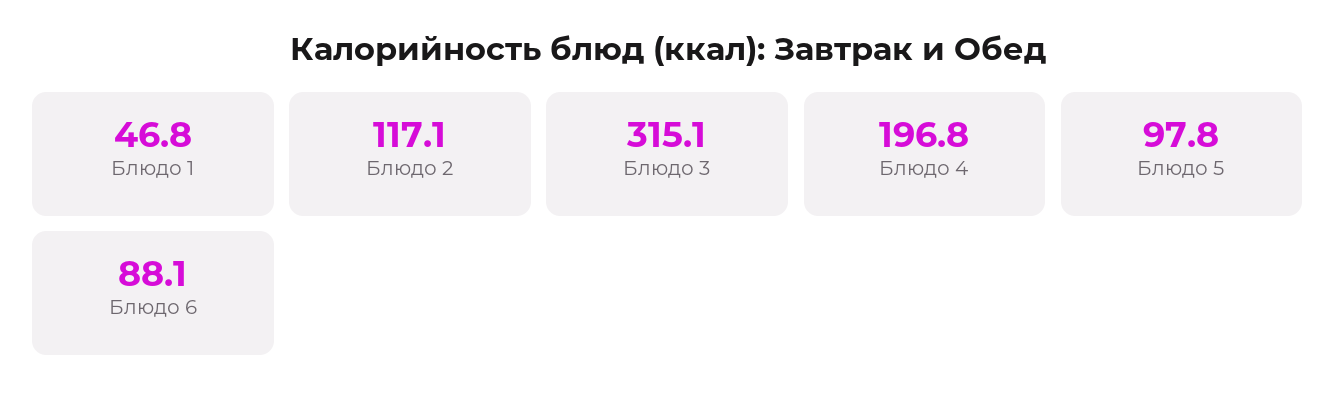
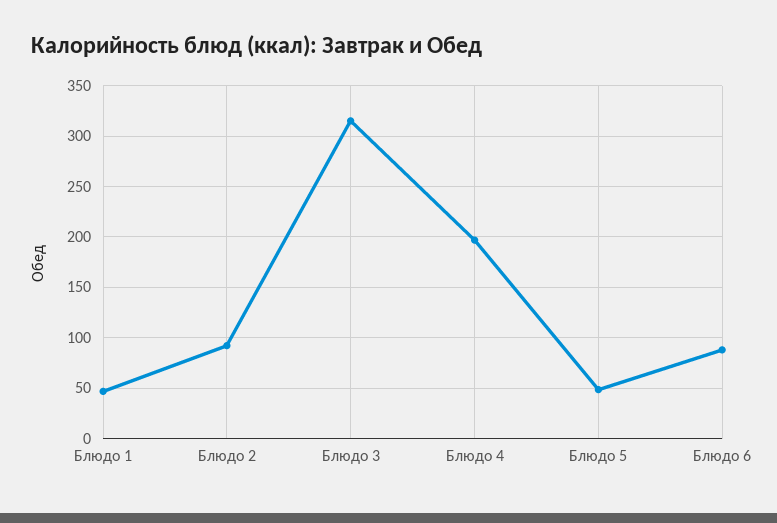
  {
    "Блюдо 1": 46.8,
-   "Блюдо 2": 117.1,
+   "Блюдо 2": 90,
    "Блюдо 3": 315.1,
    "Блюдо 4": 196.8,
-   "Блюдо 5": 97.8,
+   "Блюдо 5": 50,
    "Блюдо 6": 88.1
  }

